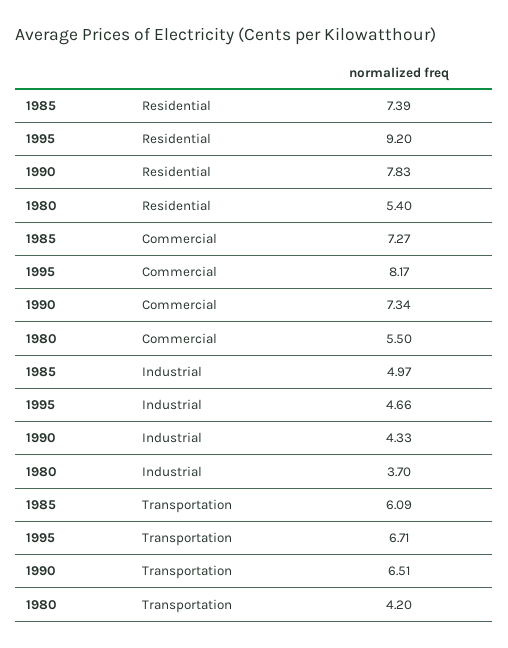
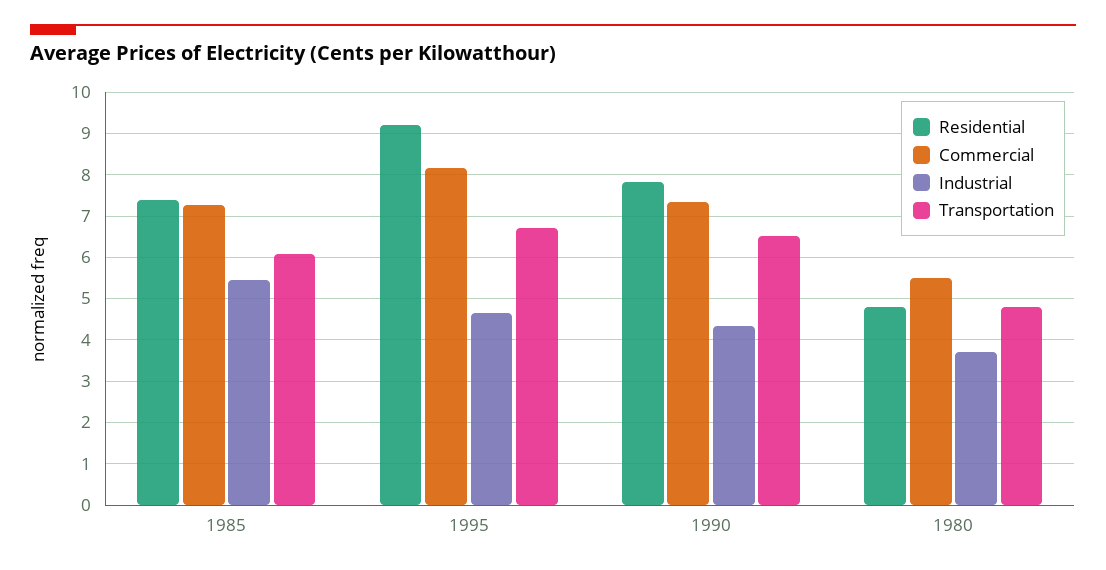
  {
    "Residential": {
      "1985": 7.39,
      "1995": 9.2,
      "1990": 7.83,
-     "1980": 5.4
+     "1980": 4.8
    },
    "Commercial": {
      "1985": 7.27,
      "1995": 8.17,
      "1990": 7.34,
      "1980": 5.5
    },
    "Industrial": {
-     "1985": 4.97,
+     "1985": 5.4,
      "1995": 4.66,
      "1990": 4.33,
      "1980": 3.7
    },
    "Transportation": {
      "1985": 6.09,
      "1995": 6.71,
      "1990": 6.51,
-     "1980": 4.2
+     "1980": 4.8
    }
  }

